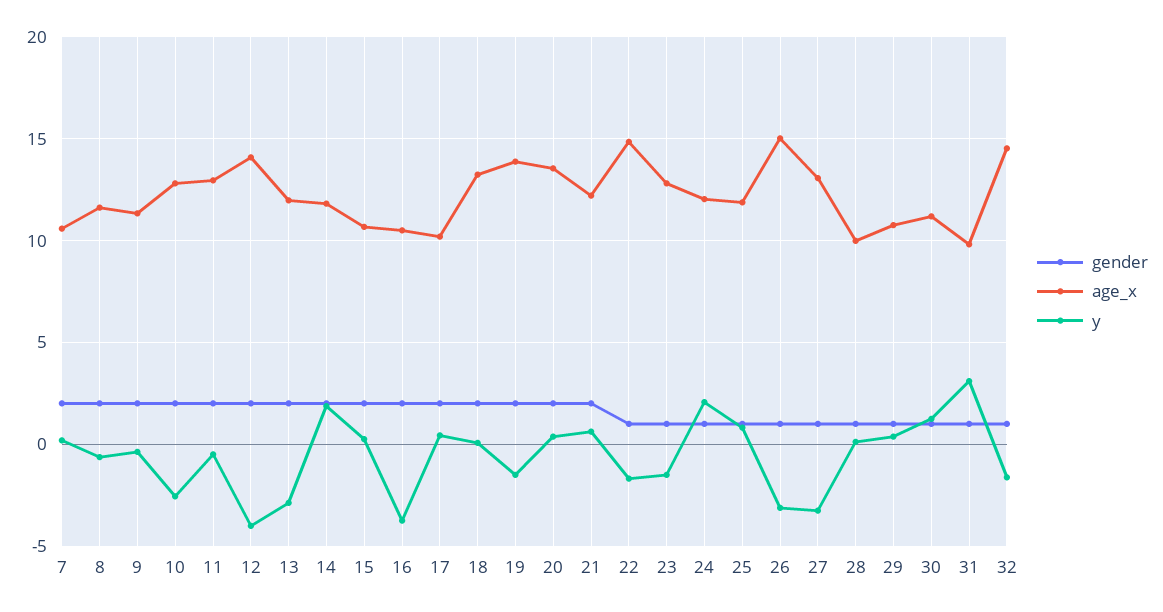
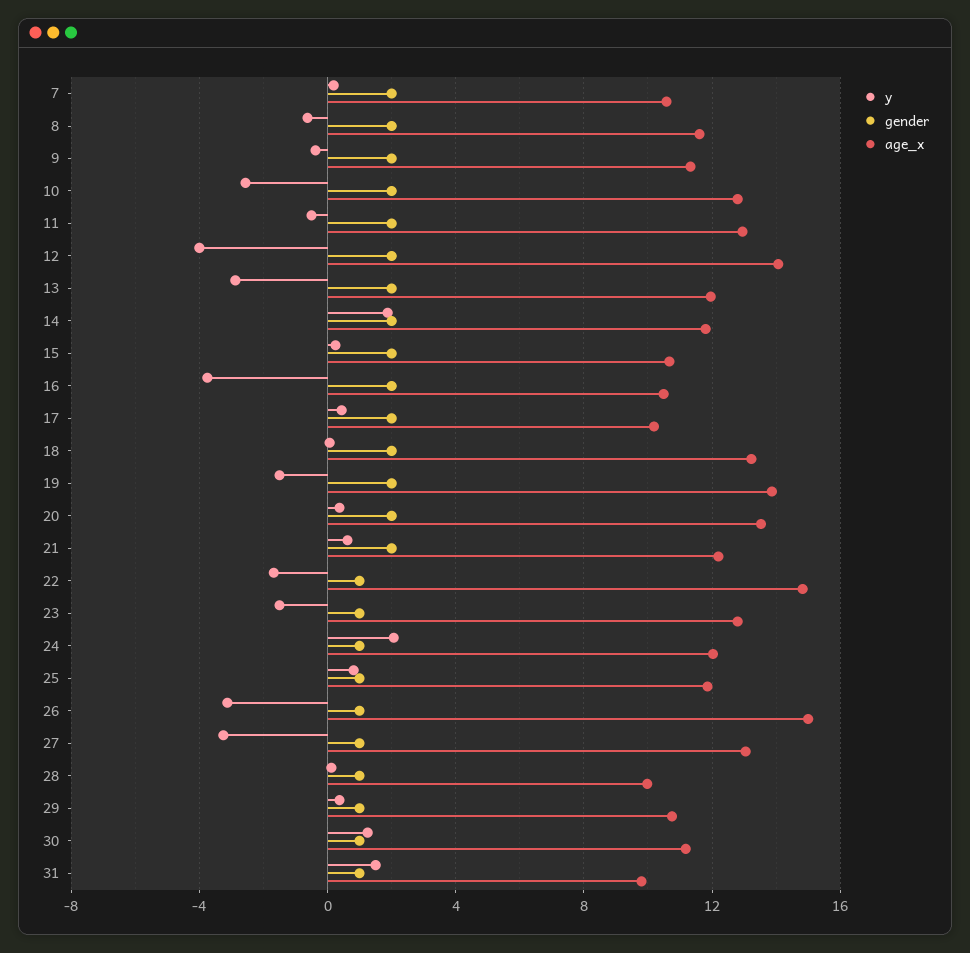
  {
    "gender": {
      "7": 2,
      "8": 2,
      "9": 2,
      "10": 2,
      "11": 2,
      "12": 2,
      "13": 2,
      "14": 2,
      "15": 2,
      "16": 2,
      "17": 2,
      "18": 2,
      "19": 2,
      "20": 2,
      "21": 2,
      "22": 1,
      "23": 1,
      "24": 1,
      "25": 1,
      "26": 1,
      "27": 1,
      "28": 1,
      "29": 1,
      "30": 1,
-     "31": 1,
+     "31": 1
-     "32": 1
    },
    "age_x": {
      "7": 10.5,
      "8": 11.5,
      "9": 11.5,
      "10": 13,
      "11": 13,
      "12": 14,
      "13": 12,
      "14": 12,
      "15": 10.5,
      "16": 10.5,
      "17": 10,
      "18": 13,
      "19": 14,
      "20": 13.5,
      "21": 12,
      "22": 15,
      "23": 13,
      "24": 12,
      "25": 12,
      "26": 15,
      "27": 13,
      "28": 10,
      "29": 11,
      "30": 11,
-     "31": 10,
+     "31": 10
-     "32": 14.5
    },
    "y": {
      "7": 0,
      "8": -0.5,
      "9": -0.5,
      "10": -2.5,
      "11": -0.5,
      "12": -4,
      "13": -3,
      "14": 2,
      "15": 0.5,
      "16": -4,
      "17": 0.5,
      "18": 0,
      "19": -1.5,
      "20": 0.5,
      "21": 0.5,
      "22": -1.5,
      "23": -1.5,
      "24": 2,
      "25": 1,
      "26": -3,
      "27": -3.5,
      "28": 0,
      "29": 0.5,
      "30": 1.5,
-     "31": 3,
+     "31": 1.5
-     "32": -1.5
    }
  }

